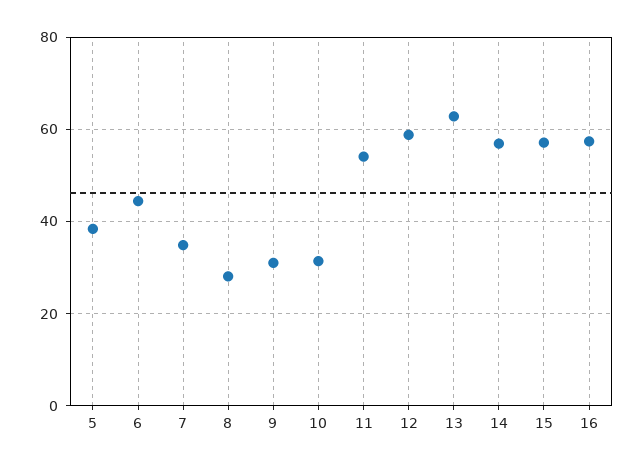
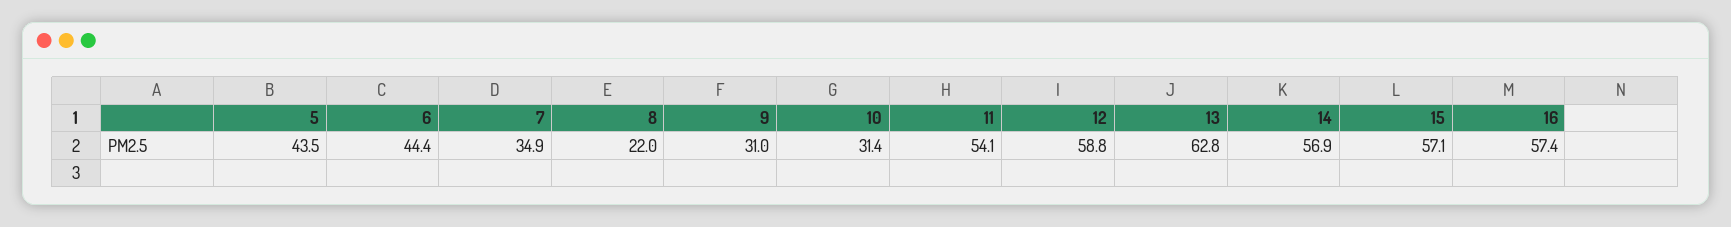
  {
-   "5": 38,
+   "5": 43.5,
    "6": 44.4,
    "7": 34.9,
-   "8": 28,
+   "8": 22,
    "9": 31,
    "10": 31.4,
    "11": 54.1,
    "12": 58.8,
    "13": 62.8,
    "14": 56.9,
    "15": 57.1,
    "16": 57.4
  }

